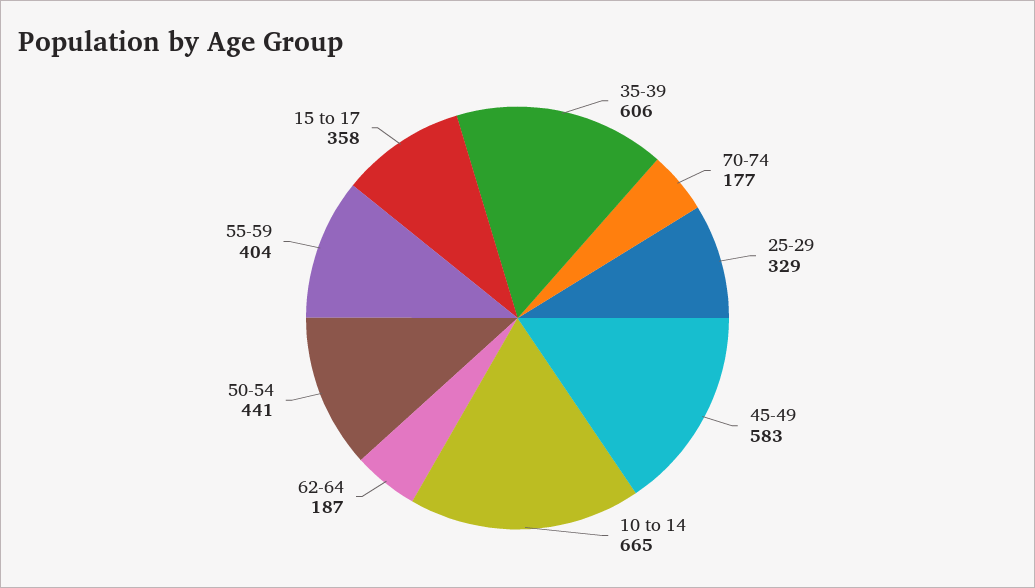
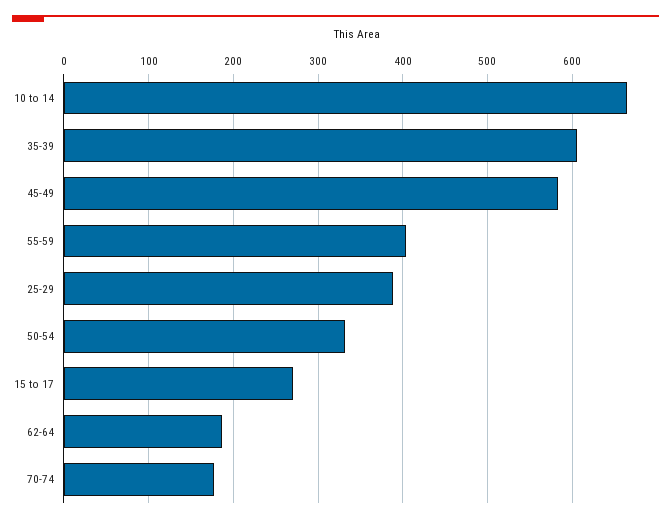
  {
    "35-39": 606,
    "70-74": 177,
-   "25-29": 329,
+   "25-29": 390,
    "45-49": 583,
    "10 to 14": 665,
    "62-64": 187,
-   "50-54": 441,
+   "50-54": 330,
    "55-59": 404,
-   "15 to 17": 358
+   "15 to 17": 270
  }

